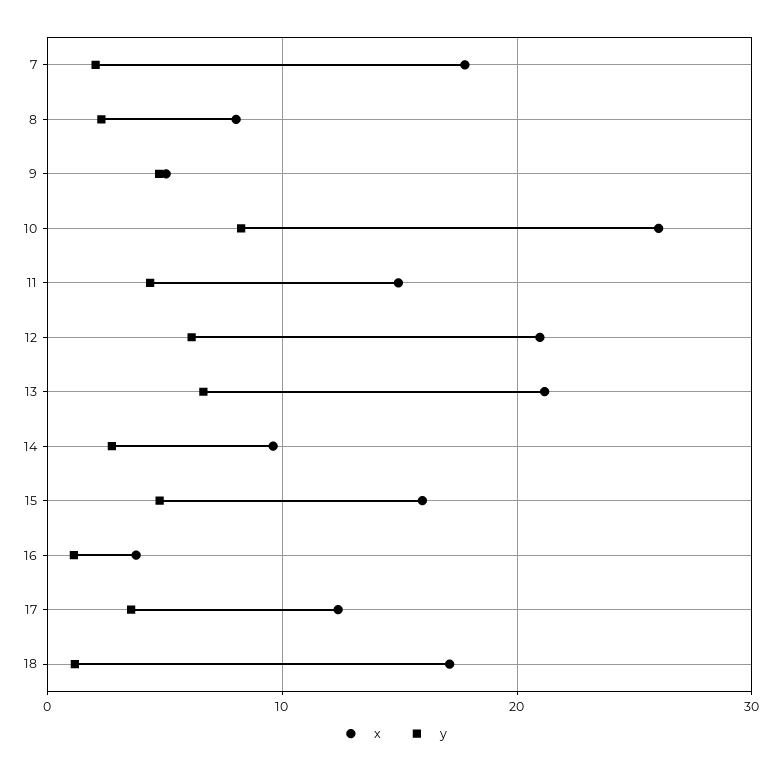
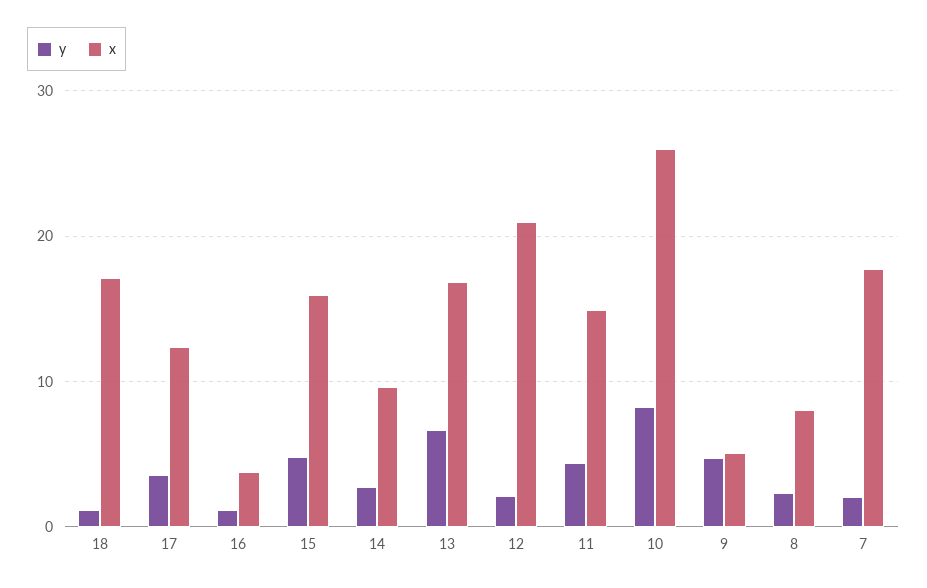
  {
    "x": {
      "7": 18,
      "8": 8,
      "9": 5,
      "10": 26,
      "11": 15,
      "12": 21,
-     "13": 21,
+     "13": 17,
      "14": 10,
      "15": 16,
      "16": 4,
      "17": 12,
      "18": 17
    },
    "y": {
      "7": 2,
      "8": 2,
      "9": 5,
      "10": 8,
      "11": 4,
-     "12": 6,
+     "12": 2,
      "13": 7,
      "14": 3,
      "15": 5,
      "16": 1,
      "17": 4,
      "18": 1
    }
  }

